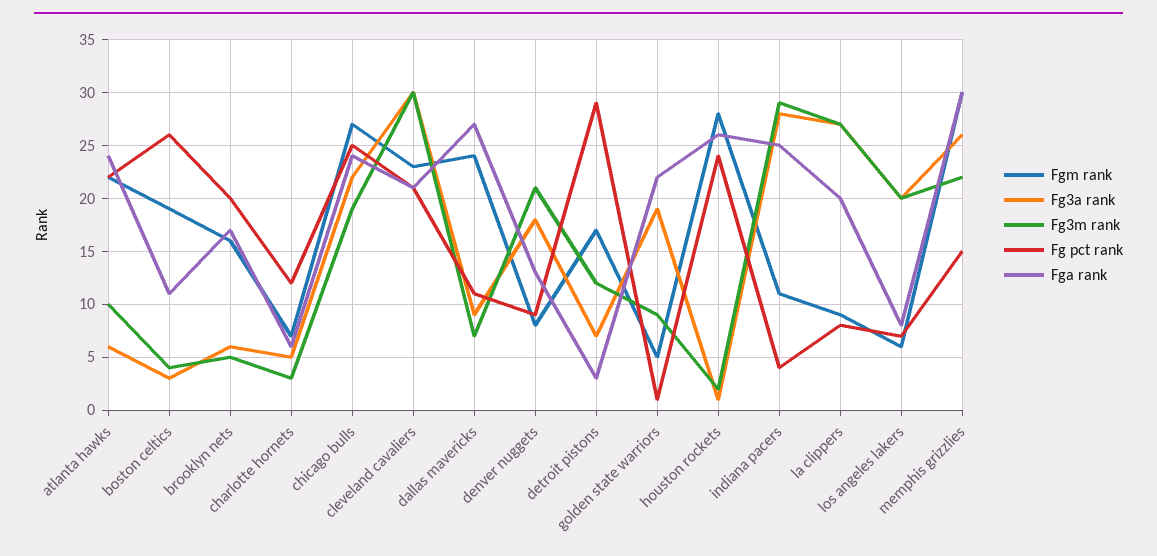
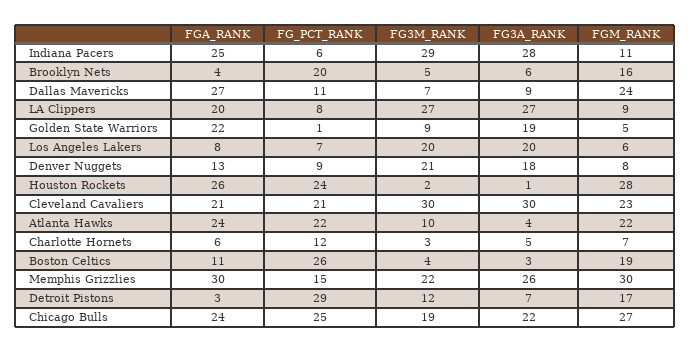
  {
    "Fgm rank": {
      "atlanta hawks": 22,
      "boston celtics": 19,
      "brooklyn nets": 16,
      "charlotte hornets": 7,
      "chicago bulls": 27,
      "cleveland cavaliers": 23,
      "dallas mavericks": 24,
      "denver nuggets": 8,
      "detroit pistons": 17,
      "golden state warriors": 5,
      "houston rockets": 28,
      "indiana pacers": 11,
      "la clippers": 9,
      "los angeles lakers": 6,
      "memphis grizzlies": 30
    },
    "Fg3a rank": {
-     "atlanta hawks": 6,
+     "atlanta hawks": 4,
      "boston celtics": 3,
      "brooklyn nets": 6,
      "charlotte hornets": 5,
      "chicago bulls": 22,
      "cleveland cavaliers": 30,
      "dallas mavericks": 9,
      "denver nuggets": 18,
      "detroit pistons": 7,
      "golden state warriors": 19,
      "houston rockets": 1,
      "indiana pacers": 28,
      "la clippers": 27,
      "los angeles lakers": 20,
      "memphis grizzlies": 26
    },
    "Fg3m rank": {
      "atlanta hawks": 10,
      "boston celtics": 4,
      "brooklyn nets": 5,
      "charlotte hornets": 3,
      "chicago bulls": 19,
      "cleveland cavaliers": 30,
      "dallas mavericks": 7,
      "denver nuggets": 21,
      "detroit pistons": 12,
      "golden state warriors": 9,
      "houston rockets": 2,
      "indiana pacers": 29,
      "la clippers": 27,
      "los angeles lakers": 20,
      "memphis grizzlies": 22
    },
    "Fg pct rank": {
      "atlanta hawks": 22,
      "boston celtics": 26,
      "brooklyn nets": 20,
      "charlotte hornets": 12,
      "chicago bulls": 25,
      "cleveland cavaliers": 21,
      "dallas mavericks": 11,
      "denver nuggets": 9,
      "detroit pistons": 29,
      "golden state warriors": 1,
      "houston rockets": 24,
-     "indiana pacers": 4,
+     "indiana pacers": 6,
      "la clippers": 8,
      "los angeles lakers": 7,
      "memphis grizzlies": 15
    },
    "Fga rank": {
      "atlanta hawks": 24,
      "boston celtics": 11,
-     "brooklyn nets": 17,
+     "brooklyn nets": 4,
      "charlotte hornets": 6,
      "chicago bulls": 24,
      "cleveland cavaliers": 21,
      "dallas mavericks": 27,
      "denver nuggets": 13,
      "detroit pistons": 3,
      "golden state warriors": 22,
      "houston rockets": 26,
      "indiana pacers": 25,
      "la clippers": 20,
      "los angeles lakers": 8,
      "memphis grizzlies": 30
    }
  }

